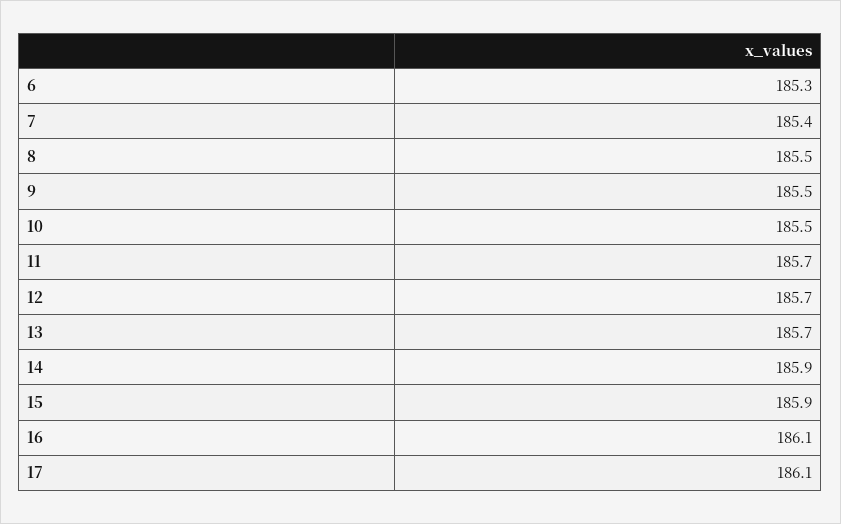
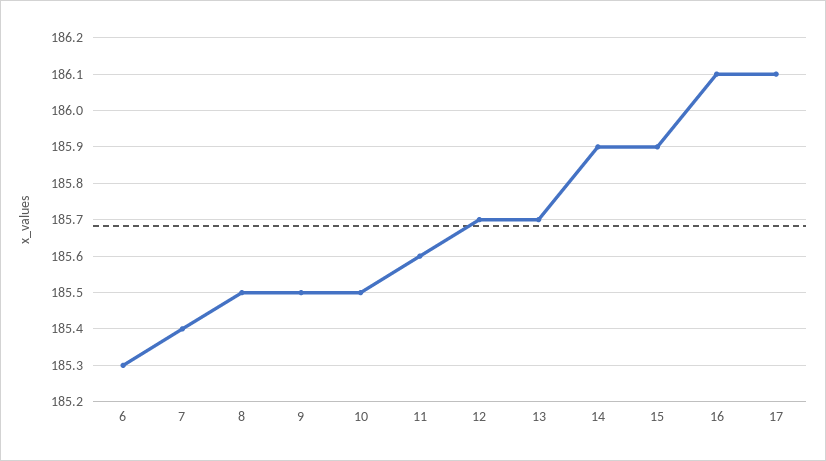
  {
    "6": 185.3,
    "7": 185.4,
    "8": 185.5,
    "9": 185.5,
    "10": 185.5,
-   "11": 185.7,
+   "11": 185.6,
    "12": 185.7,
    "13": 185.7,
    "14": 185.9,
    "15": 185.9,
    "16": 186.1,
    "17": 186.1
  }

